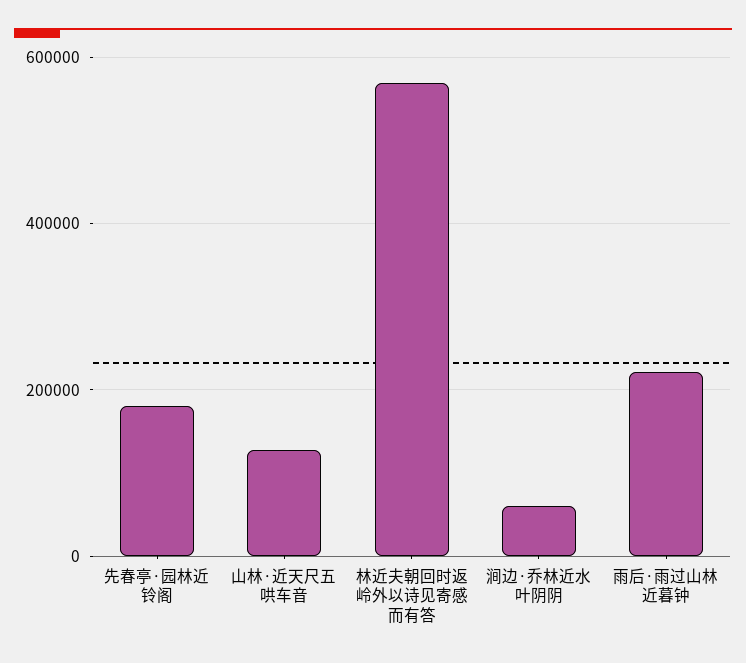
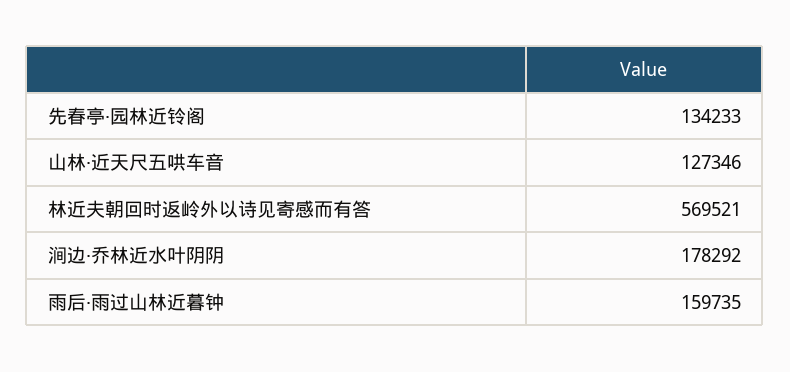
  {
-   "先春亭·园林近铃阁": 180000,
+   "先春亭·园林近铃阁": 134233,
    "山林·近天尺五哄车音": 127346,
    "林近夫朝回时返岭外以诗见寄感而有答": 569521,
-   "涧边·乔林近水叶阴阴": 60000,
+   "涧边·乔林近水叶阴阴": 178292,
-   "雨后·雨过山林近暮钟": 220000
+   "雨后·雨过山林近暮钟": 159735
  }

